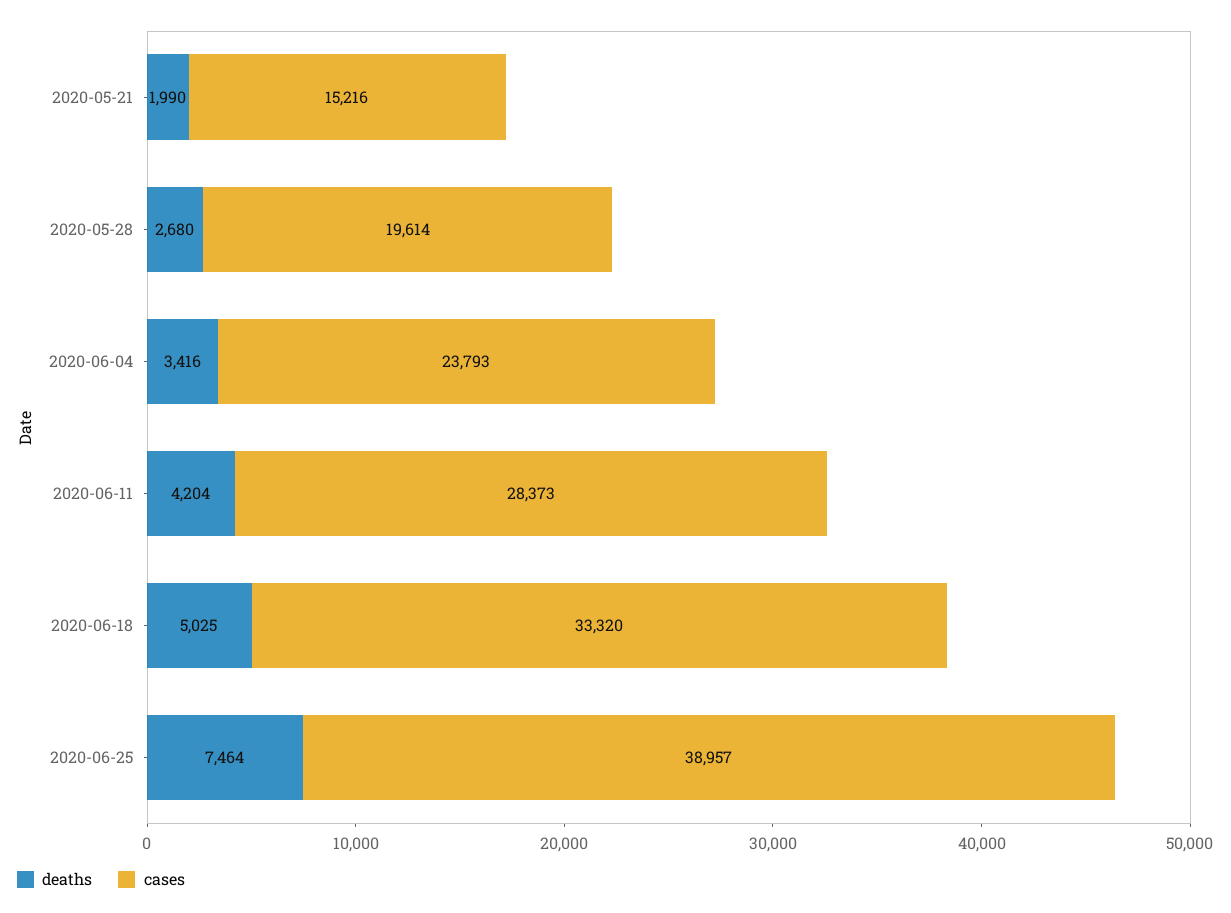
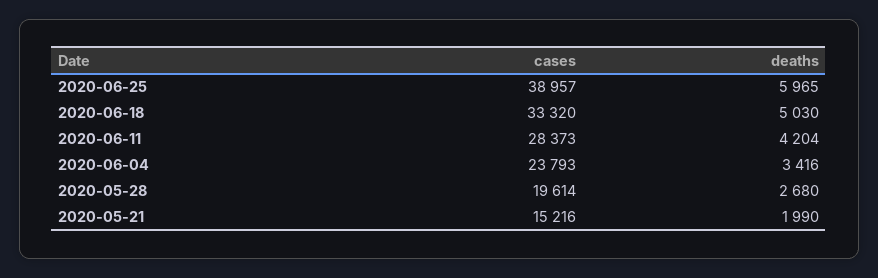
  {
    "deaths": {
      "2020-05-21": 1990,
      "2020-05-28": 2680,
      "2020-06-04": 3416,
      "2020-06-11": 4204,
-     "2020-06-18": 5025,
+     "2020-06-18": 5030,
-     "2020-06-25": 7464
+     "2020-06-25": 5965
    },
    "cases": {
      "2020-05-21": 15216,
      "2020-05-28": 19614,
      "2020-06-04": 23793,
      "2020-06-11": 28373,
      "2020-06-18": 33320,
      "2020-06-25": 38957
    }
  }

